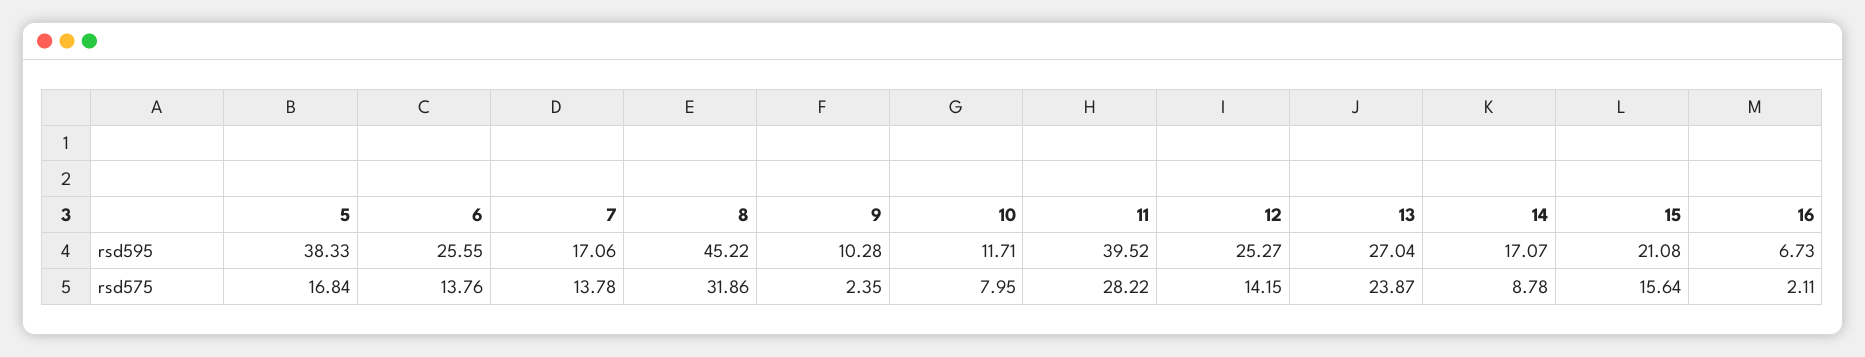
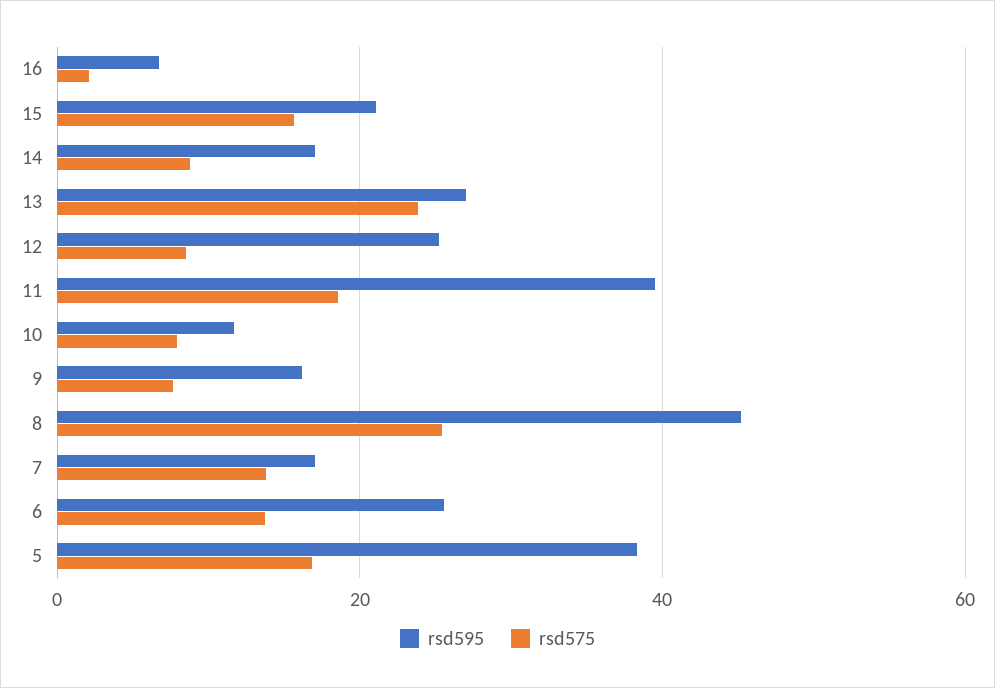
  {
    "rsd595": {
      "5": 38.33,
      "6": 25.55,
      "7": 17.06,
      "8": 45.22,
-     "9": 10.28,
+     "9": 16,
      "10": 11.71,
      "11": 39.52,
      "12": 25.27,
      "13": 27.04,
      "14": 17.07,
      "15": 21.08,
      "16": 6.73
    },
    "rsd575": {
      "5": 16.84,
      "6": 13.76,
      "7": 13.78,
-     "8": 31.86,
+     "8": 26,
-     "9": 2.35,
+     "9": 8,
      "10": 7.95,
-     "11": 28.22,
+     "11": 18,
-     "12": 14.15,
+     "12": 8,
      "13": 23.87,
      "14": 8.78,
      "15": 15.64,
      "16": 2.11
    }
  }

